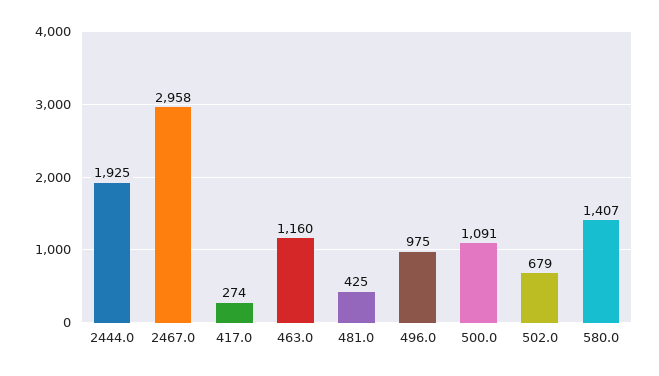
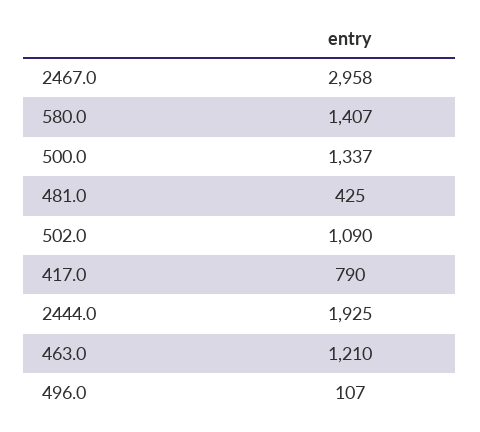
  {
    "2444.0": 1925,
    "2467.0": 2958,
-   "417.0": 274,
+   "417.0": 790,
-   "463.0": 1160,
+   "463.0": 1210,
    "481.0": 425,
-   "496.0": 975,
+   "496.0": 107,
-   "500.0": 1091,
+   "500.0": 1337,
-   "502.0": 679,
+   "502.0": 1090,
    "580.0": 1407
  }

